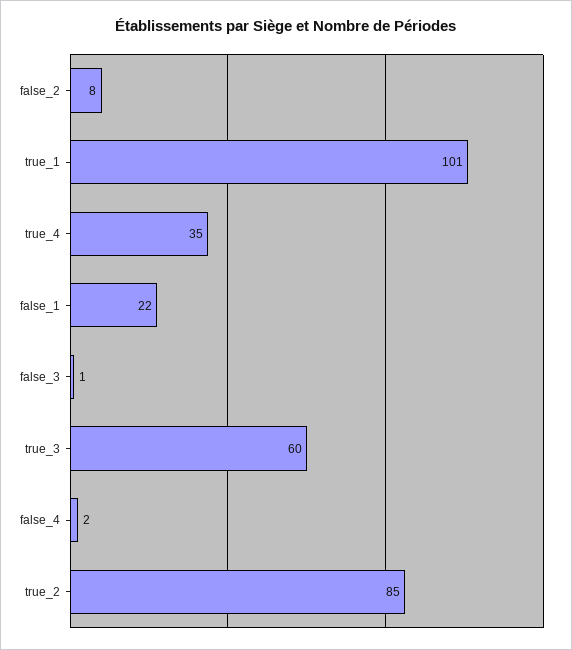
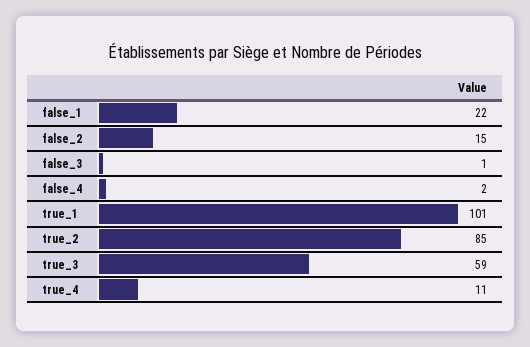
  {
-   "false_2": 8,
+   "false_2": 15,
    "true_1": 101,
-   "true_4": 35,
+   "true_4": 11,
    "false_1": 22,
    "false_3": 1,
-   "true_3": 60,
+   "true_3": 59,
    "false_4": 2,
    "true_2": 85
  }

